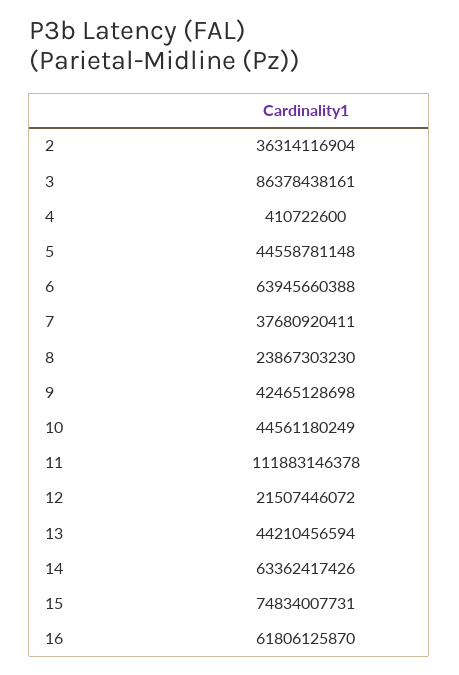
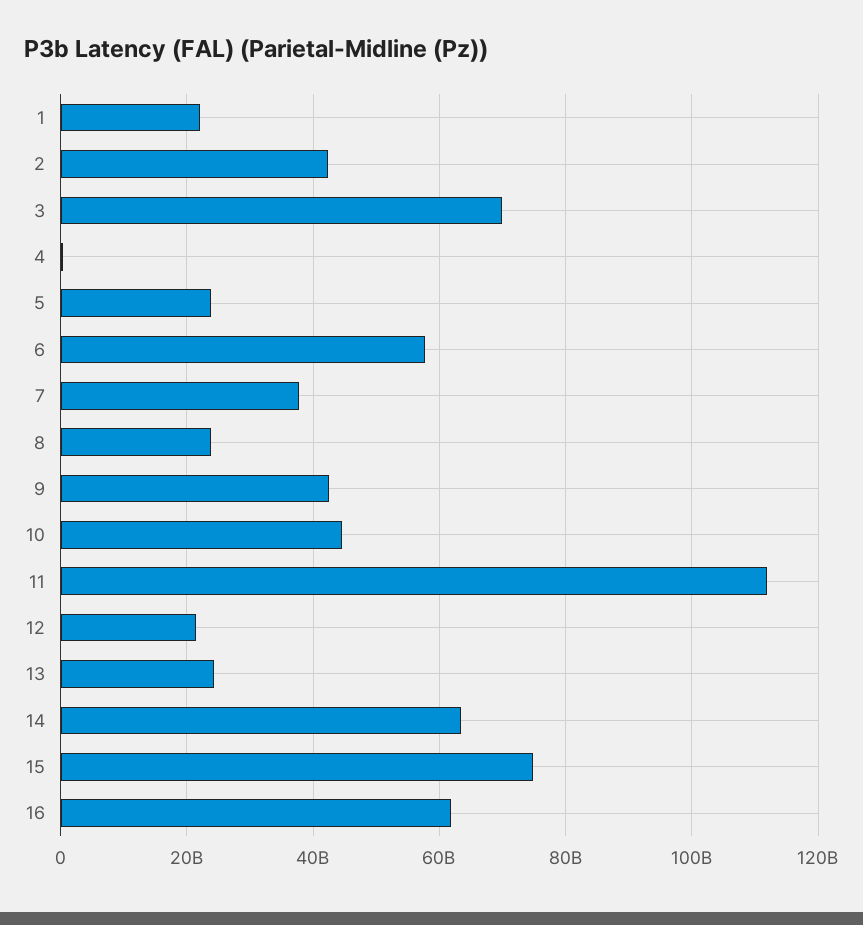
  {
-   "2": 36314116904,
+   "2": 42000000000,
-   "3": 86378438161,
+   "3": 70000000000,
    "4": 410722600,
-   "5": 44558781148,
+   "5": 24000000000,
-   "6": 63945660388,
+   "6": 58000000000,
    "7": 37680920411,
    "8": 23867303230,
    "9": 42465128698,
    "10": 44561180249,
    "11": 111883146378,
    "12": 21507446072,
-   "13": 44210456594,
+   "13": 24000000000,
    "14": 63362417426,
    "15": 74834007731,
-   "16": 61806125870
+   "16": 61806125870,
+   "1": 22000000000
  }

